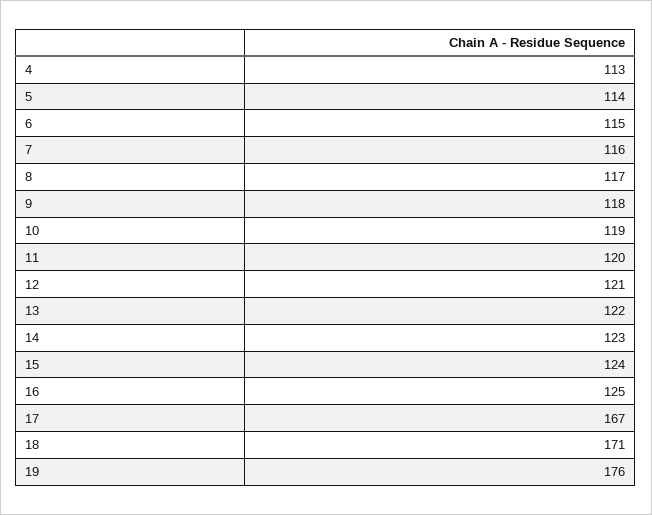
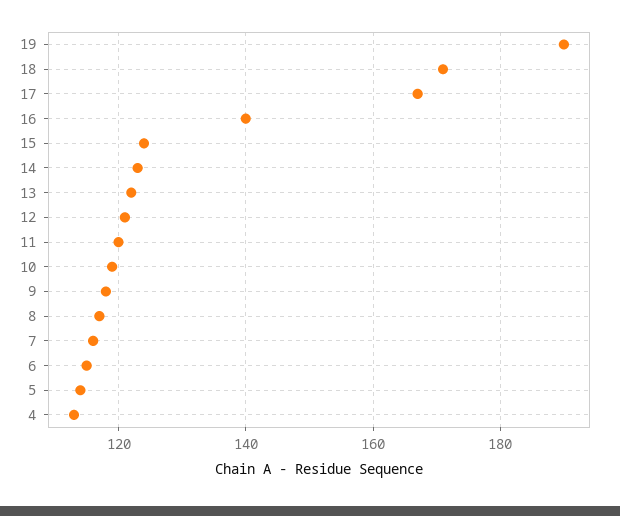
  {
    "4": 113,
    "5": 114,
    "6": 115,
    "7": 116,
    "8": 117,
    "9": 118,
    "10": 119,
    "11": 120,
    "12": 121,
    "13": 122,
    "14": 123,
    "15": 124,
-   "16": 125,
+   "16": 140,
    "17": 167,
    "18": 171,
-   "19": 176
+   "19": 190
  }

